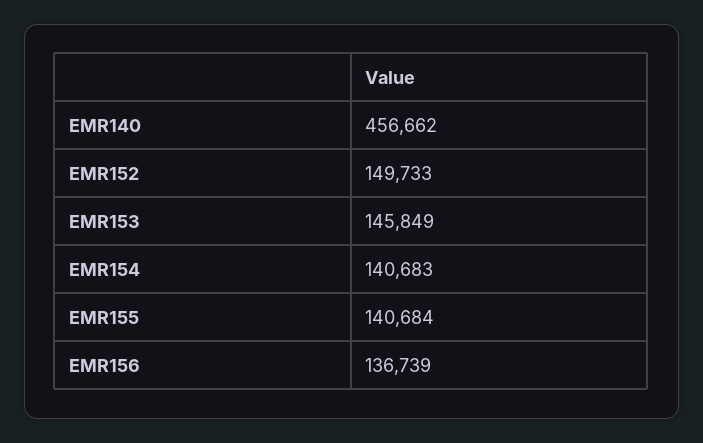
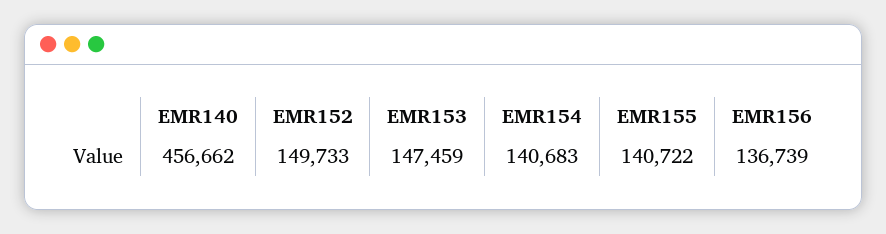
  {
    "EMR140": 456662,
    "EMR152": 149733,
-   "EMR153": 145849,
+   "EMR153": 147459,
    "EMR154": 140683,
-   "EMR155": 140684,
+   "EMR155": 140722,
    "EMR156": 136739
  }

